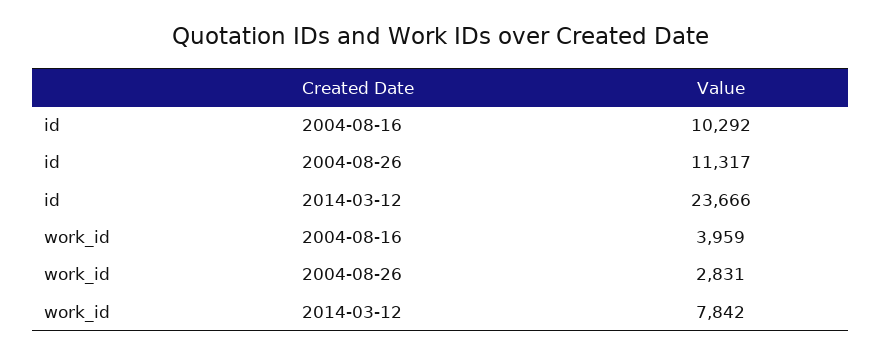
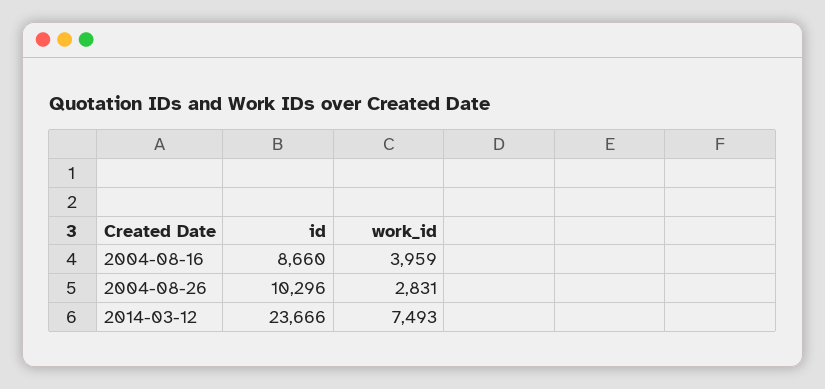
  {
    "id": {
-     "2004-08-16": 10292,
+     "2004-08-16": 8660,
-     "2004-08-26": 11317,
+     "2004-08-26": 10296,
      "2014-03-12": 23666
    },
    "work_id": {
      "2004-08-16": 3959,
      "2004-08-26": 2831,
-     "2014-03-12": 7842
+     "2014-03-12": 7493
    }
  }

